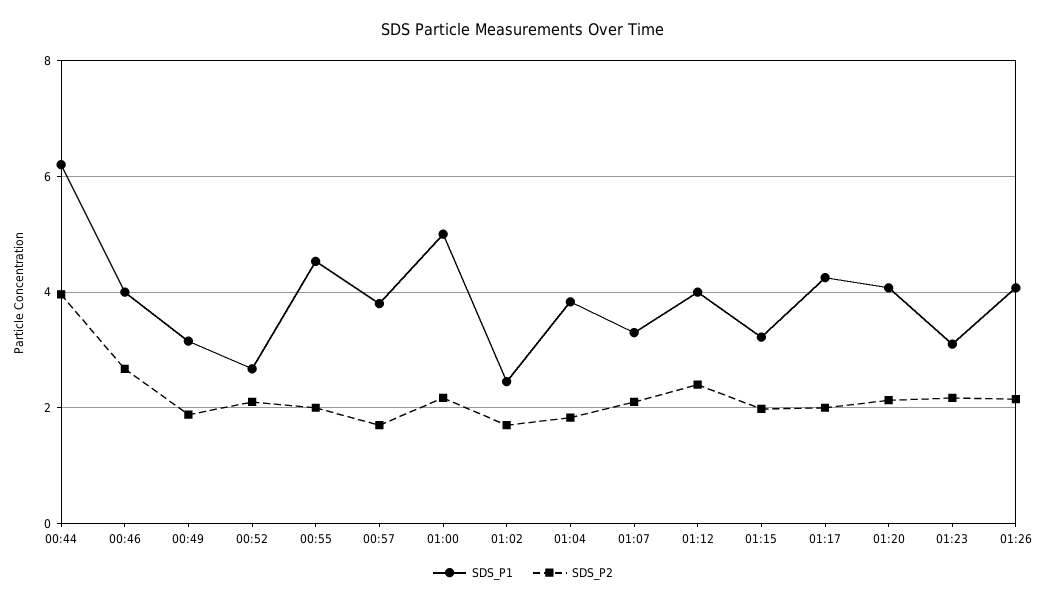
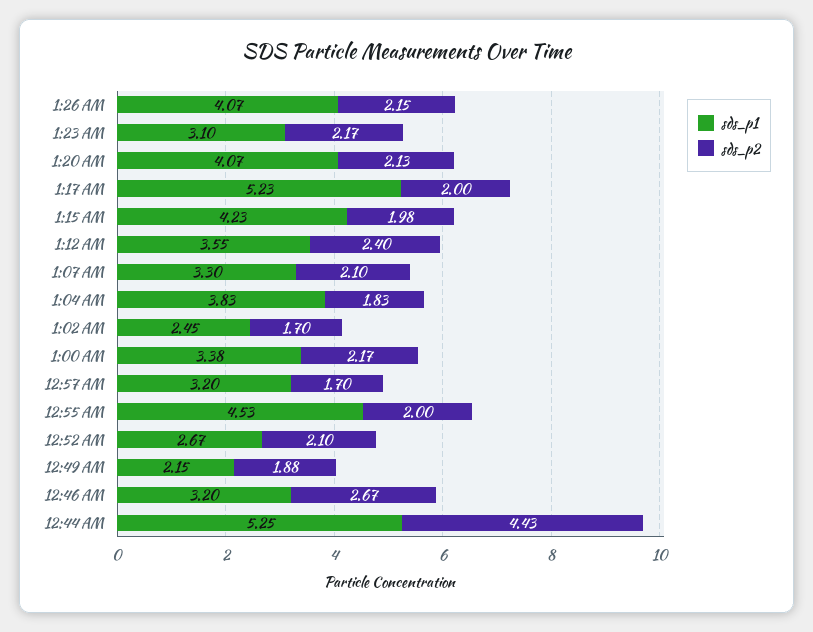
  {
    "SDS_P1": {
-     "00:44": 6.2,
+     "00:44": 5.25,
-     "00:46": 4,
+     "00:46": 3.2,
-     "00:49": 3.2,
+     "00:49": 2.15,
      "00:52": 2.67,
      "00:55": 4.53,
-     "00:57": 3.8,
+     "00:57": 3.2,
-     "01:00": 5,
+     "01:00": 3.38,
      "01:02": 2.45,
      "01:04": 3.83,
      "01:07": 3.3,
-     "01:12": 4,
+     "01:12": 3.55,
-     "01:15": 3.2,
+     "01:15": 4.23,
-     "01:17": 4.2,
+     "01:17": 5.23,
      "01:20": 4.07,
      "01:23": 3.1,
      "01:26": 4.07
    },
    "SDS_P2": {
-     "00:44": 4,
+     "00:44": 4.43,
      "00:46": 2.67,
      "00:49": 1.88,
      "00:52": 2.1,
      "00:55": 2,
      "00:57": 1.7,
      "01:00": 2.17,
      "01:02": 1.7,
      "01:04": 1.83,
      "01:07": 2.1,
      "01:12": 2.4,
      "01:15": 1.98,
      "01:17": 2,
      "01:20": 2.13,
      "01:23": 2.17,
      "01:26": 2.15
    }
  }

